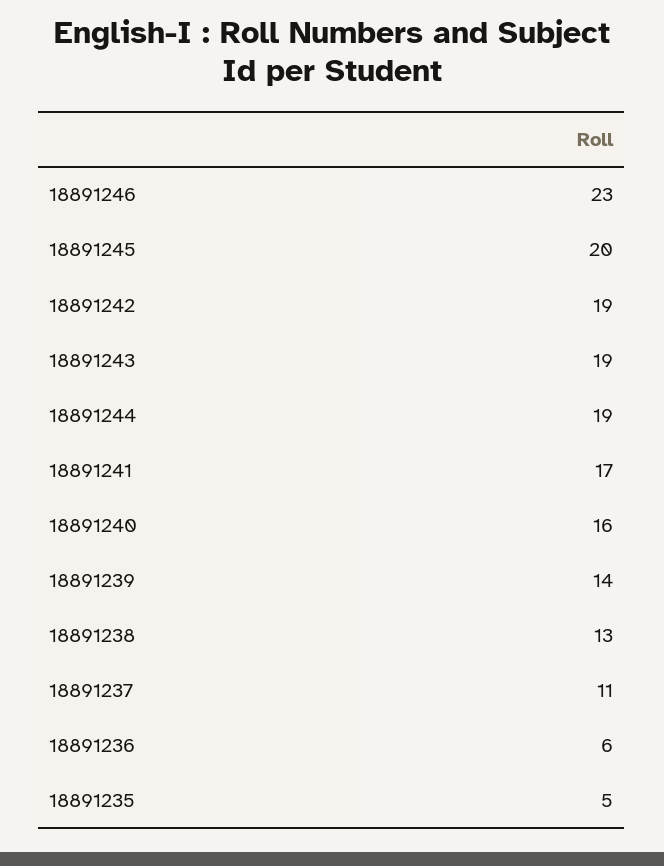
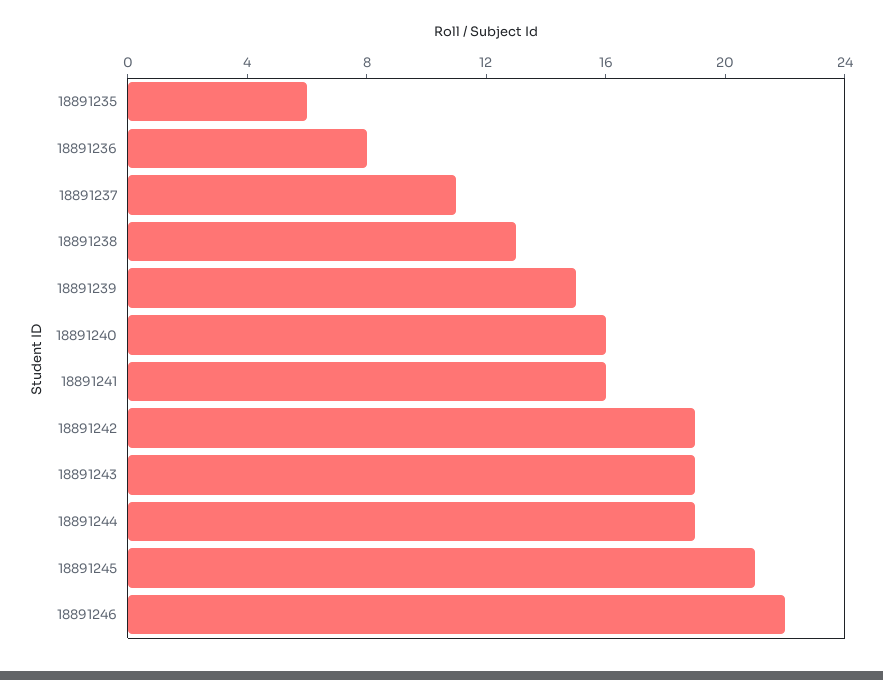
  {
-   "18891246": 23,
+   "18891246": 22,
-   "18891245": 20,
+   "18891245": 21,
    "18891242": 19,
    "18891243": 19,
    "18891244": 19,
-   "18891241": 17,
+   "18891241": 16,
    "18891240": 16,
-   "18891239": 14,
+   "18891239": 15,
    "18891238": 13,
    "18891237": 11,
-   "18891236": 6,
+   "18891236": 8,
-   "18891235": 5
+   "18891235": 6
  }

